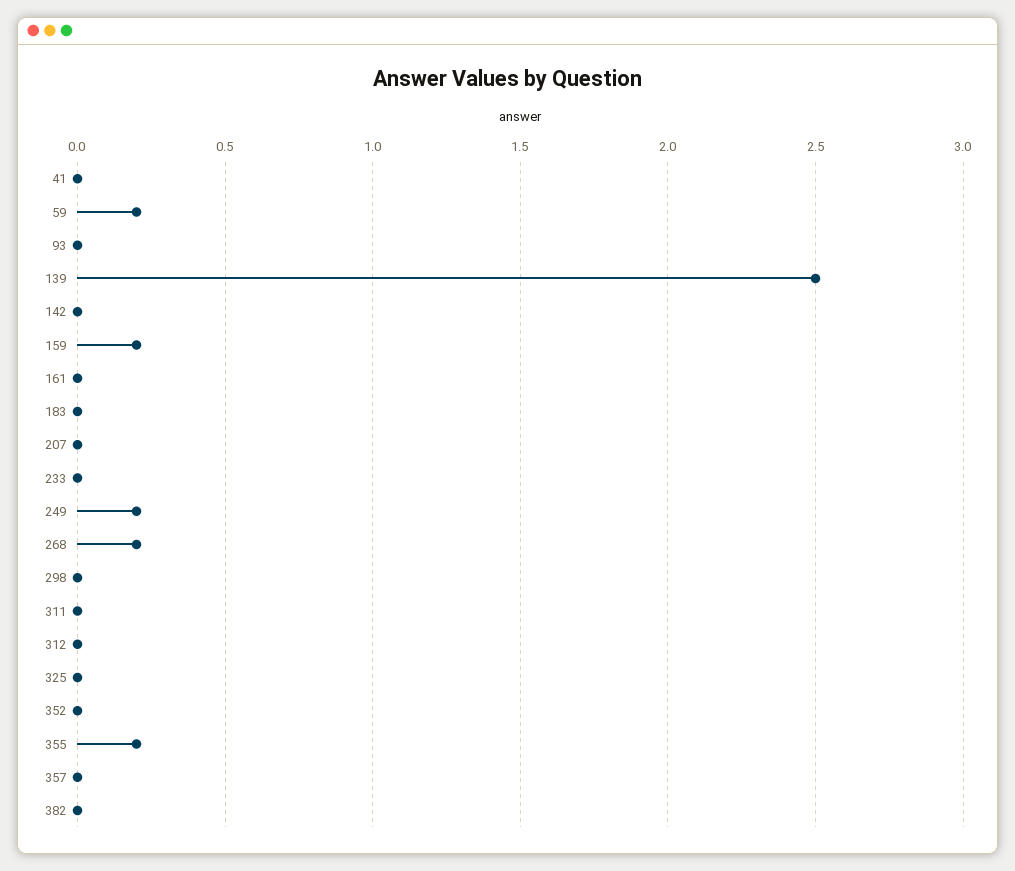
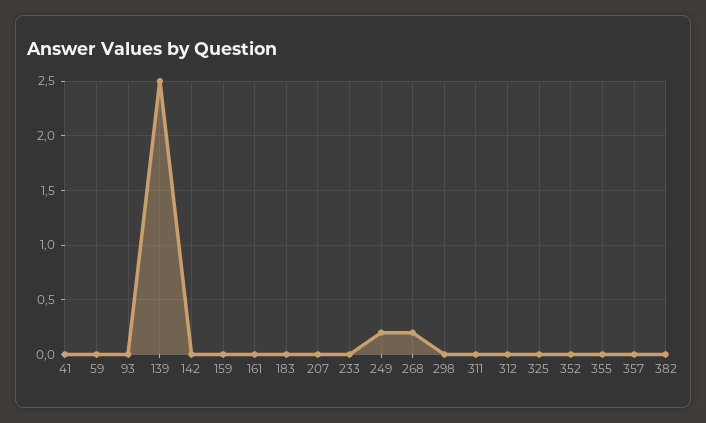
  {
    "41": 0,
-   "59": 0.2,
+   "59": 0,
    "93": 0,
    "139": 2.5,
    "142": 0,
-   "159": 0.2,
+   "159": 0,
    "161": 0,
    "183": 0,
    "207": 0,
    "233": 0,
    "249": 0.2,
    "268": 0.2,
    "298": 0,
    "311": 0,
    "312": 0,
    "325": 0,
    "352": 0,
-   "355": 0.2,
+   "355": 0,
    "357": 0,
    "382": 0
  }

